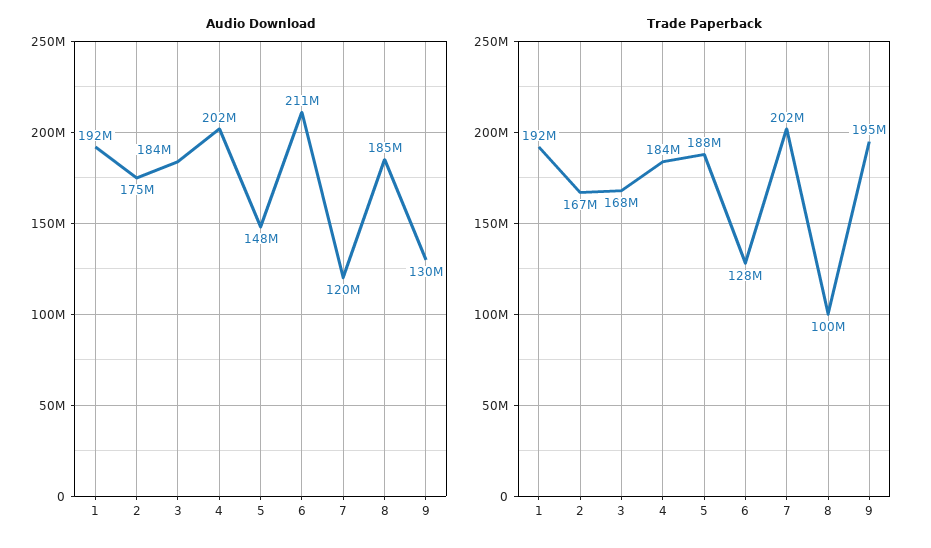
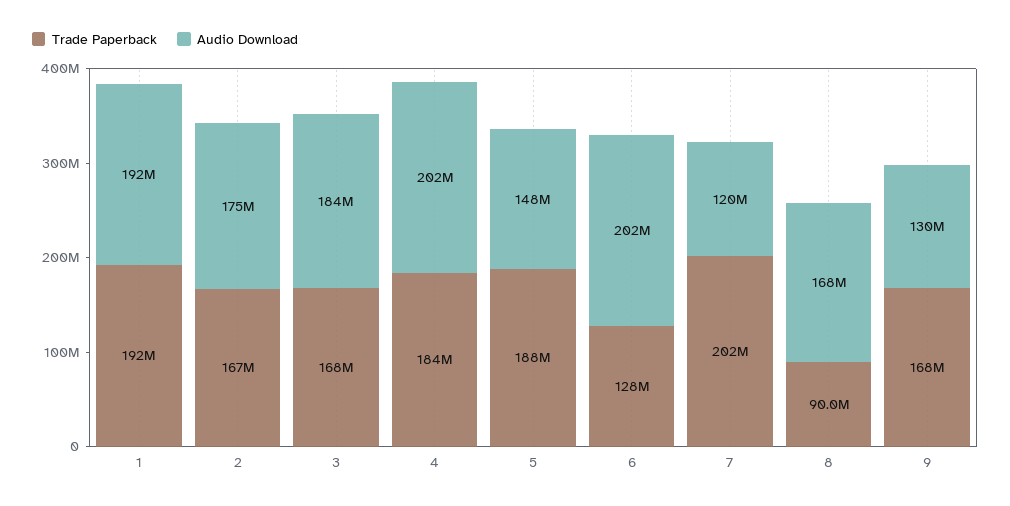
  {
    "Audio Download": {
      "1": 192000000,
      "2": 175000000,
      "3": 184000000,
      "4": 202000000,
      "5": 148000000,
-     "6": 211000000,
+     "6": 202000000,
      "7": 120000000,
-     "8": 185000000,
+     "8": 168000000,
      "9": 130000000
    },
    "Trade Paperback": {
      "1": 192000000,
      "2": 167000000,
      "3": 168000000,
      "4": 184000000,
      "5": 188000000,
      "6": 128000000,
      "7": 202000000,
-     "8": 100000000,
+     "8": 90000000,
-     "9": 195000000
+     "9": 168000000
    }
  }

